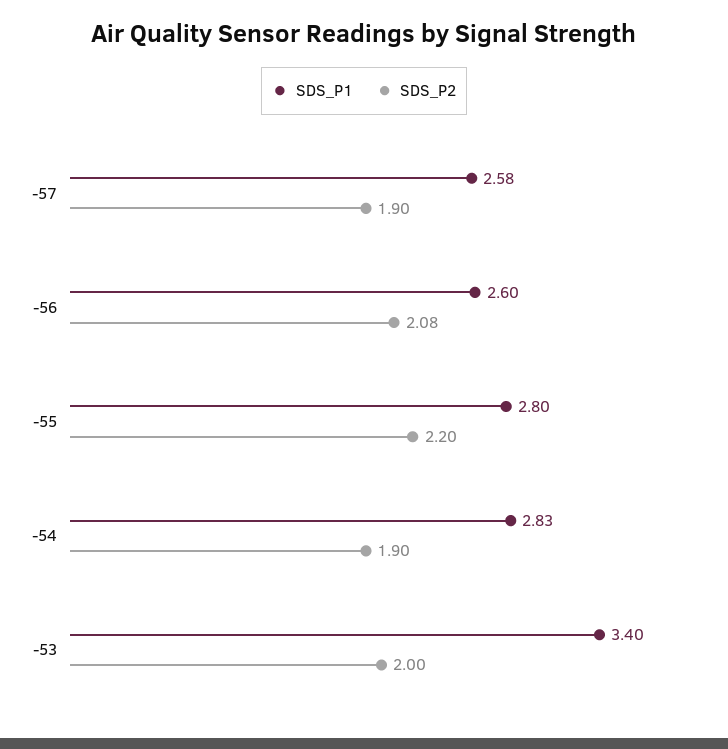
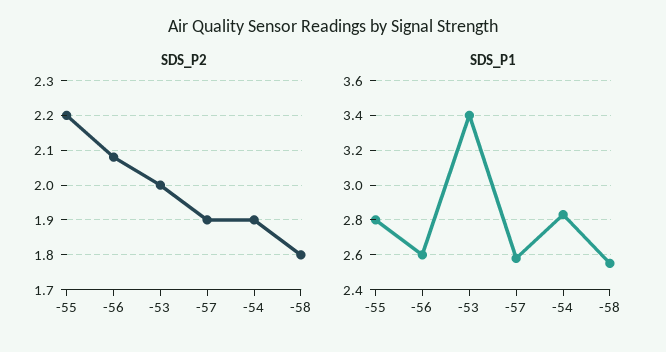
  {
    "SDS_P1": {
      "-57": 2.58,
      "-56": 2.6,
      "-55": 2.8,
      "-54": 2.83,
-     "-53": 3.4
+     "-53": 3.4,
+     "-58": 2.55
    },
    "SDS_P2": {
      "-57": 1.9,
      "-56": 2.08,
      "-55": 2.2,
      "-54": 1.9,
-     "-53": 2
+     "-53": 2,
+     "-58": 1.8
    }
  }

